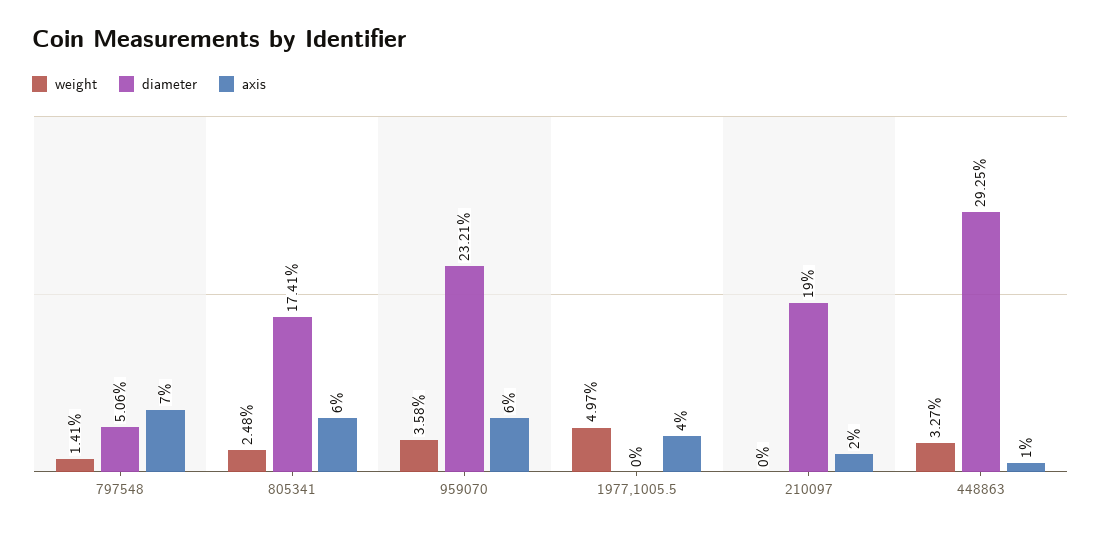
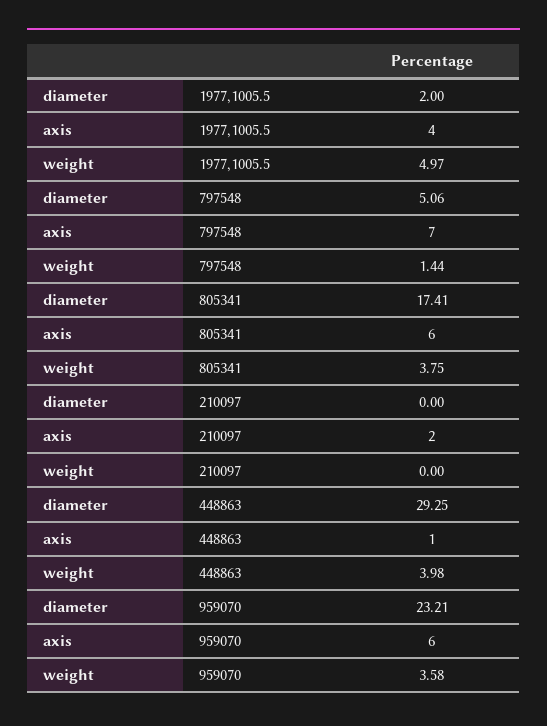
  {
    "weight": {
-     "797548": 1.41,
+     "797548": 1.44,
-     "805341": 2.48,
+     "805341": 3.75,
      "959070": 3.58,
      "1977,1005.5": 4.97,
      "210097": 0,
-     "448863": 3.27
+     "448863": 3.98
    },
    "diameter": {
      "797548": 5.06,
      "805341": 17.41,
      "959070": 23.21,
-     "1977,1005.5": 0,
+     "1977,1005.5": 2,
-     "210097": 19,
+     "210097": 0,
      "448863": 29.25
    },
    "axis": {
      "797548": 7,
      "805341": 6,
      "959070": 6,
      "1977,1005.5": 4,
      "210097": 2,
      "448863": 1
    }
  }

